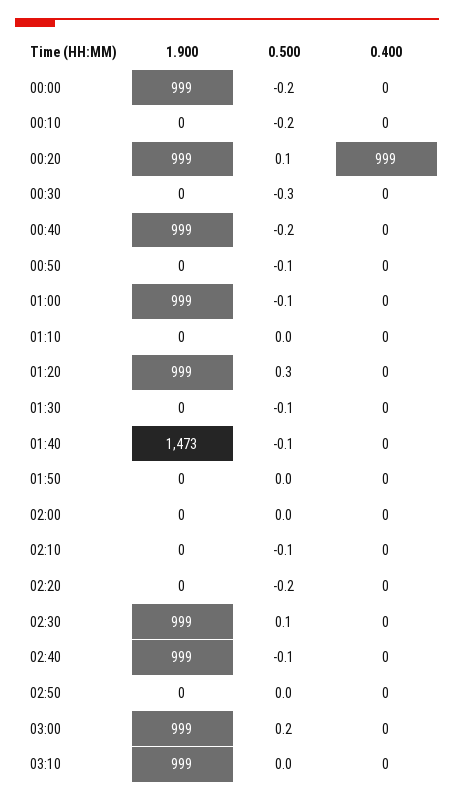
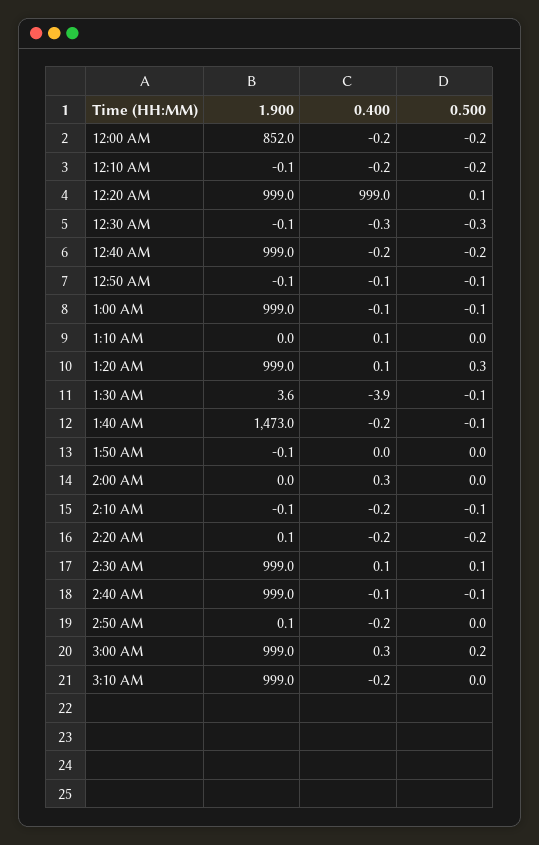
  {
    "1.900": {
-     "00:00": 999,
+     "00:00": 852,
      "00:10": -0.1,
      "00:20": 999,
      "00:30": -0.1,
      "00:40": 999,
      "00:50": -0.1,
      "01:00": 999,
      "01:10": 0,
      "01:20": 999,
-     "01:30": 0,
+     "01:30": 3.6,
      "01:40": 1473,
      "01:50": -0.1,
      "02:00": 0,
      "02:10": -0.1,
      "02:20": 0.1,
      "02:30": 999,
      "02:40": 999,
      "02:50": 0.1,
      "03:00": 999,
      "03:10": 999
    },
    "0.500": {
      "00:00": -0.2,
      "00:10": -0.2,
      "00:20": 0.1,
      "00:30": -0.3,
      "00:40": -0.2,
      "00:50": -0.1,
      "01:00": -0.1,
      "01:10": 0,
      "01:20": 0.3,
      "01:30": -0.1,
      "01:40": -0.1,
      "01:50": 0,
      "02:00": 0,
      "02:10": -0.1,
      "02:20": -0.2,
      "02:30": 0.1,
      "02:40": -0.1,
      "02:50": 0,
      "03:00": 0.2,
      "03:10": 0
    },
    "0.400": {
      "00:00": -0.2,
      "00:10": -0.2,
      "00:20": 999,
      "00:30": -0.3,
      "00:40": -0.2,
      "00:50": -0.1,
      "01:00": -0.1,
      "01:10": 0.1,
      "01:20": 0.1,
-     "01:30": 0,
+     "01:30": -3.9,
      "01:40": -0.2,
      "01:50": 0,
      "02:00": 0.3,
      "02:10": -0.2,
      "02:20": -0.2,
      "02:30": 0.1,
      "02:40": -0.1,
      "02:50": -0.2,
      "03:00": 0.3,
      "03:10": -0.2
    }
  }

